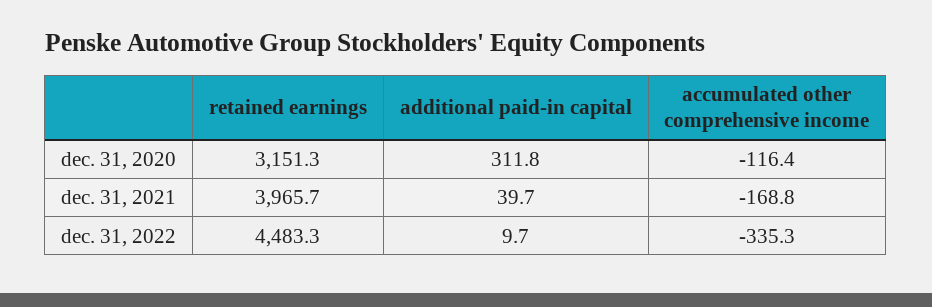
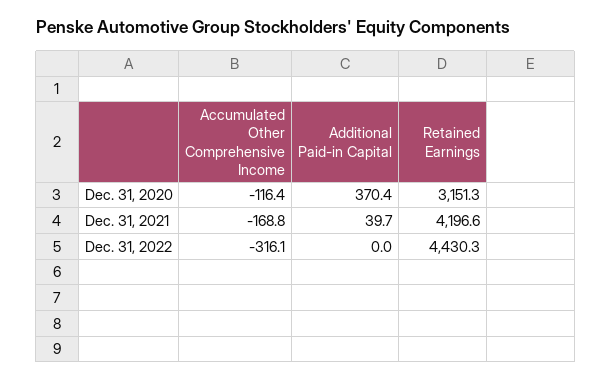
  {
    "retained earnings": {
      "dec. 31, 2020": 3151.3,
-     "dec. 31, 2021": 3965.7,
+     "dec. 31, 2021": 4196.6,
-     "dec. 31, 2022": 4483.3
+     "dec. 31, 2022": 4430.3
    },
    "additional paid-in capital": {
-     "dec. 31, 2020": 311.8,
+     "dec. 31, 2020": 370.4,
      "dec. 31, 2021": 39.7,
-     "dec. 31, 2022": 9.7
+     "dec. 31, 2022": 0
    },
    "accumulated other comprehensive income": {
      "dec. 31, 2020": -116.4,
      "dec. 31, 2021": -168.8,
-     "dec. 31, 2022": -335.3
+     "dec. 31, 2022": -316.1
    }
  }

